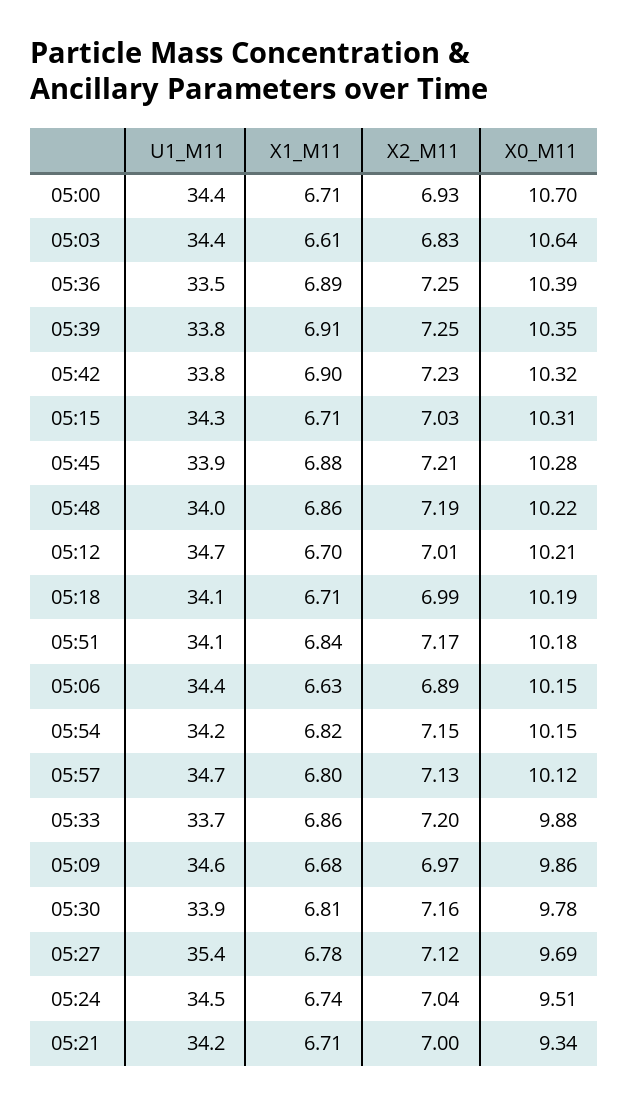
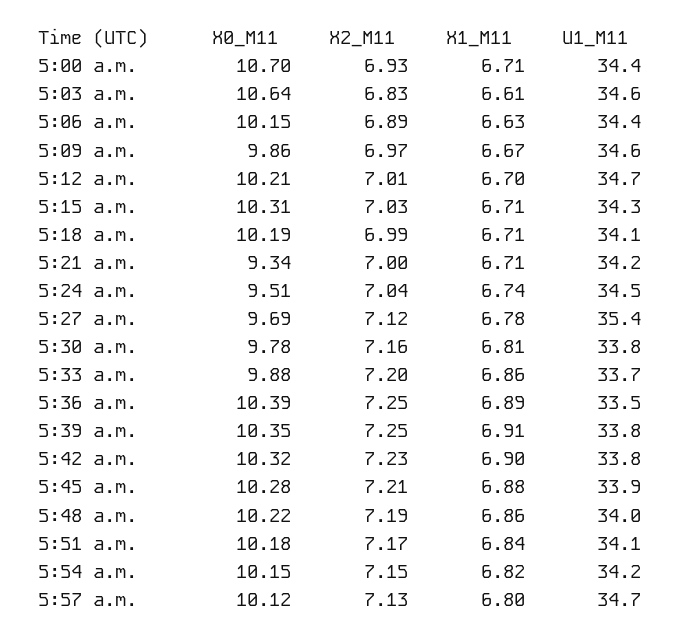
  {
    "U1_M11": {
      "05:00": 34.4,
-     "05:03": 34.4,
+     "05:03": 34.6,
      "05:36": 33.5,
      "05:39": 33.8,
      "05:42": 33.8,
      "05:15": 34.3,
      "05:45": 33.9,
      "05:48": 34,
      "05:12": 34.7,
      "05:18": 34.1,
      "05:51": 34.1,
      "05:06": 34.4,
      "05:54": 34.2,
      "05:57": 34.7,
      "05:33": 33.7,
      "05:09": 34.6,
-     "05:30": 33.9,
+     "05:30": 33.8,
      "05:27": 35.4,
      "05:24": 34.5,
      "05:21": 34.2
    },
    "X1_M11": {
      "05:00": 6.71,
      "05:03": 6.61,
      "05:36": 6.89,
      "05:39": 6.91,
      "05:42": 6.9,
      "05:15": 6.71,
      "05:45": 6.88,
      "05:48": 6.86,
      "05:12": 6.7,
      "05:18": 6.71,
      "05:51": 6.84,
      "05:06": 6.63,
      "05:54": 6.82,
      "05:57": 6.8,
      "05:33": 6.86,
-     "05:09": 6.68,
+     "05:09": 6.67,
      "05:30": 6.81,
      "05:27": 6.78,
      "05:24": 6.74,
      "05:21": 6.71
    },
    "X2_M11": {
      "05:00": 6.93,
      "05:03": 6.83,
      "05:36": 7.25,
      "05:39": 7.25,
      "05:42": 7.23,
      "05:15": 7.03,
      "05:45": 7.21,
      "05:48": 7.19,
      "05:12": 7.01,
      "05:18": 6.99,
      "05:51": 7.17,
      "05:06": 6.89,
      "05:54": 7.15,
      "05:57": 7.13,
      "05:33": 7.2,
      "05:09": 6.97,
      "05:30": 7.16,
      "05:27": 7.12,
      "05:24": 7.04,
      "05:21": 7
    },
    "X0_M11": {
      "05:00": 10.7,
      "05:03": 10.64,
      "05:36": 10.39,
      "05:39": 10.35,
      "05:42": 10.32,
      "05:15": 10.31,
      "05:45": 10.28,
      "05:48": 10.22,
      "05:12": 10.21,
      "05:18": 10.19,
      "05:51": 10.18,
      "05:06": 10.15,
      "05:54": 10.15,
      "05:57": 10.12,
      "05:33": 9.88,
      "05:09": 9.86,
      "05:30": 9.78,
      "05:27": 9.69,
      "05:24": 9.51,
      "05:21": 9.34
    }
  }

